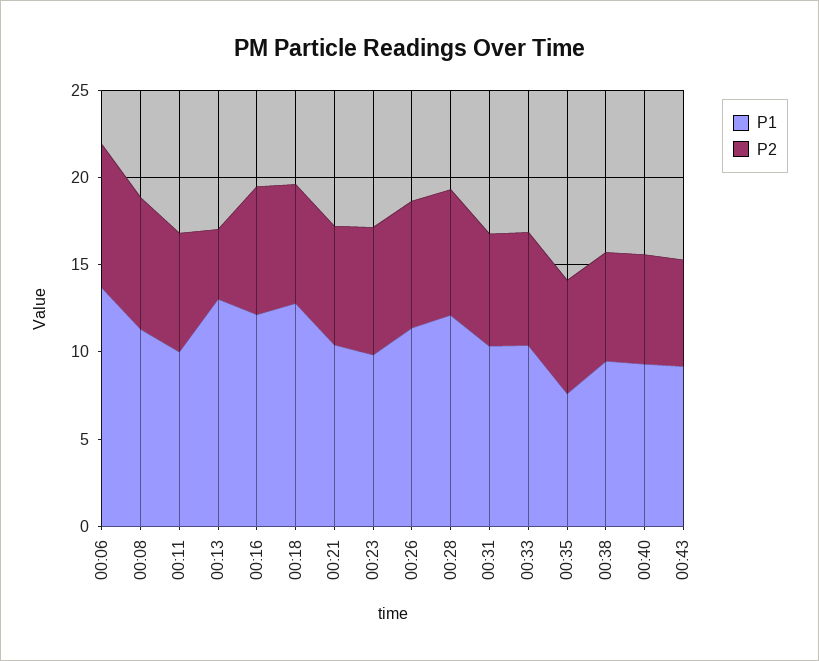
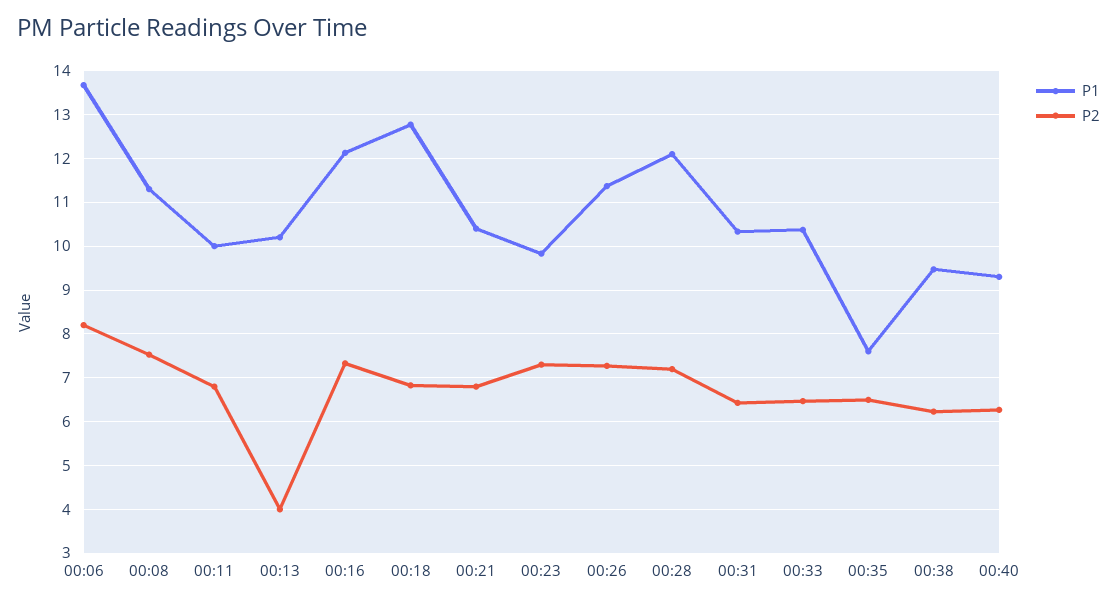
  {
    "P1": {
      "00:06": 13.6,
      "00:08": 11.4,
      "00:11": 10,
-     "00:13": 13,
+     "00:13": 10.2,
      "00:16": 12.2,
      "00:18": 12.8,
      "00:21": 10.4,
      "00:23": 9.8,
      "00:26": 11.4,
      "00:28": 12.2,
      "00:31": 10.4,
      "00:33": 10.4,
      "00:35": 7.6,
      "00:38": 9.4,
-     "00:40": 9.4,
+     "00:40": 9.4
-     "00:43": 9
    },
    "P2": {
      "00:06": 8.2,
      "00:08": 7.6,
      "00:11": 6.8,
      "00:13": 4,
      "00:16": 7.4,
      "00:18": 6.8,
      "00:21": 6.8,
      "00:23": 7.4,
      "00:26": 7.2,
      "00:28": 7.2,
      "00:31": 6.4,
      "00:33": 6.4,
      "00:35": 6.6,
      "00:38": 6.2,
-     "00:40": 6.2,
+     "00:40": 6.2
-     "00:43": 6
    }
  }

